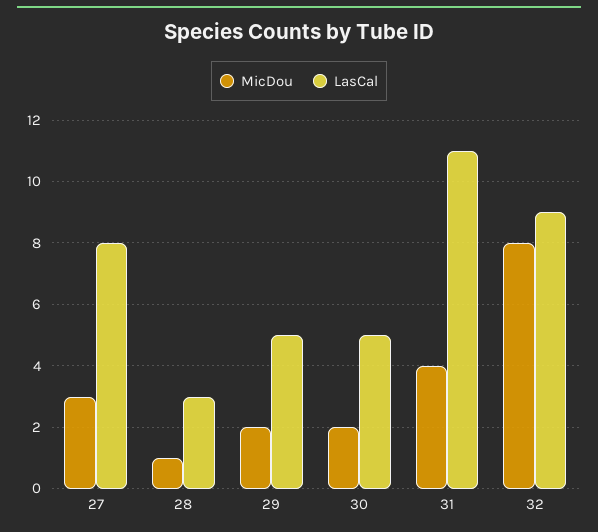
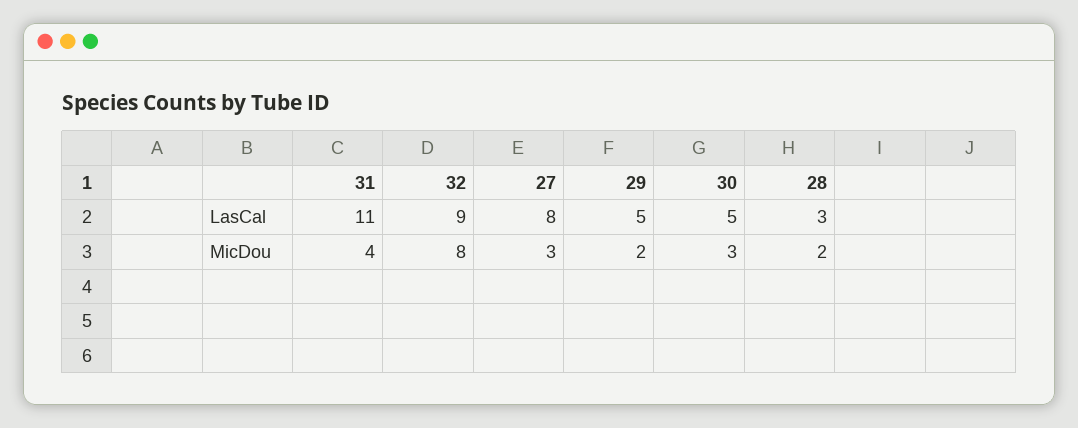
  {
    "MicDou": {
      "27": 3,
-     "28": 1,
+     "28": 2,
      "29": 2,
-     "30": 2,
+     "30": 3,
      "31": 4,
      "32": 8
    },
    "LasCal": {
      "27": 8,
      "28": 3,
      "29": 5,
      "30": 5,
      "31": 11,
      "32": 9
    }
  }

